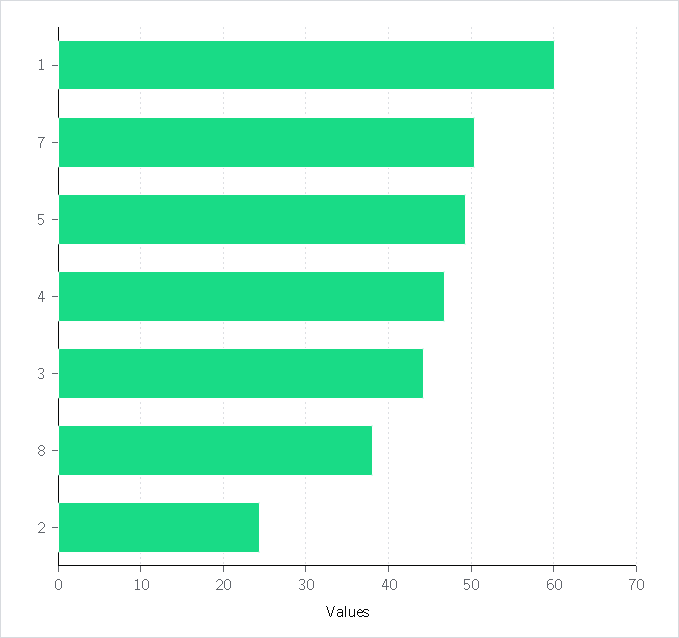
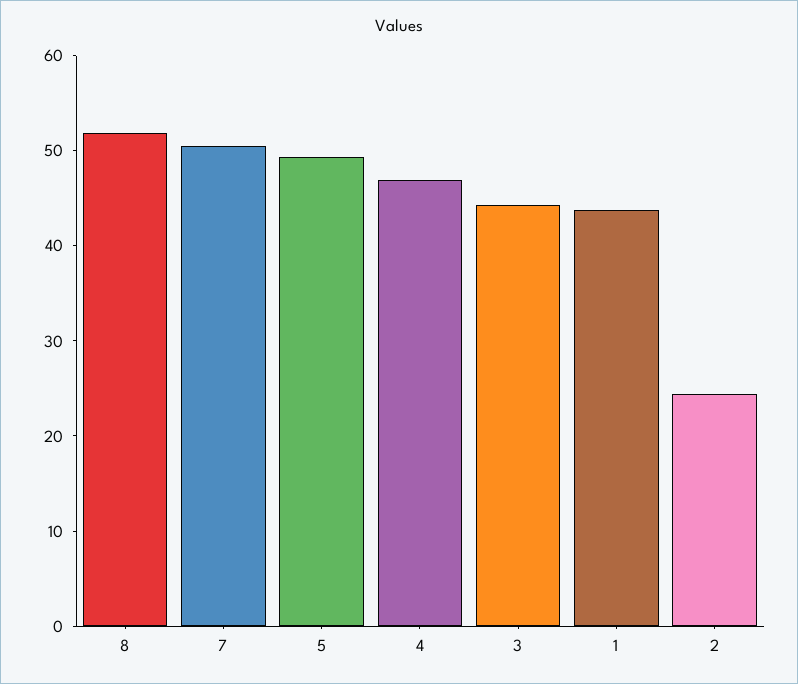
  {
-   "1": 60,
+   "1": 44,
    "7": 51,
    "5": 49,
    "4": 47,
    "3": 44,
-   "8": 38,
+   "8": 52,
    "2": 24
  }

